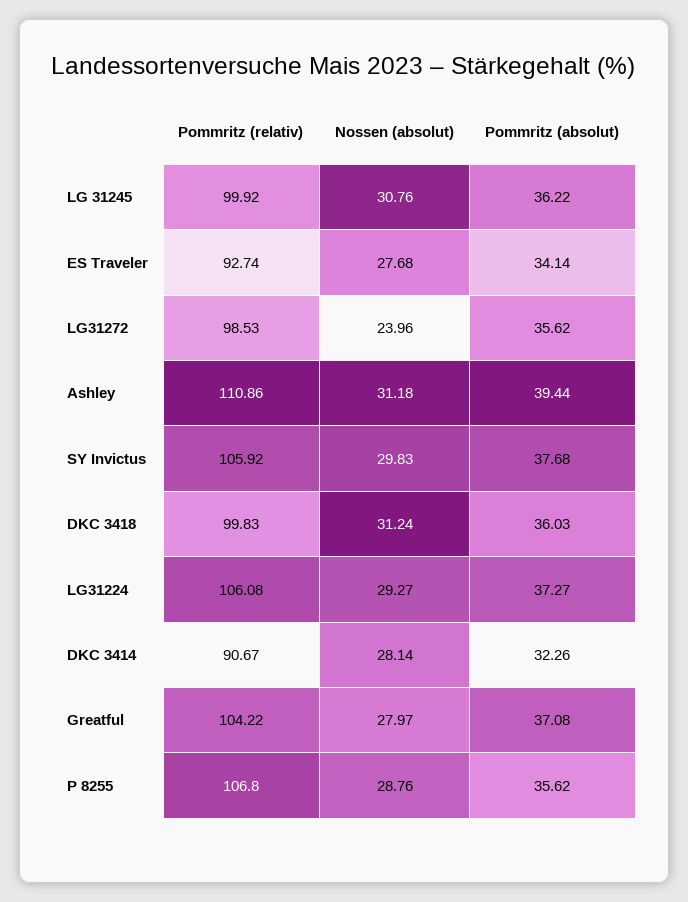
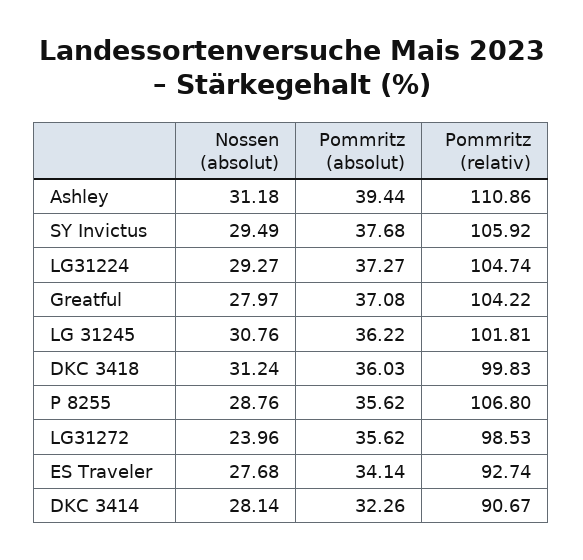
  {
    "Pommritz (relativ)": {
-     "LG 31245": 99.92,
+     "LG 31245": 101.81,
      "ES Traveler": 92.74,
      "LG31272": 98.53,
      "Ashley": 110.86,
      "SY Invictus": 105.92,
      "DKC 3418": 99.83,
-     "LG31224": 106.08,
+     "LG31224": 104.74,
      "DKC 3414": 90.67,
      "Greatful": 104.22,
      "P 8255": 106.8
    },
    "Nossen (absolut)": {
      "LG 31245": 30.76,
      "ES Traveler": 27.68,
      "LG31272": 23.96,
      "Ashley": 31.18,
-     "SY Invictus": 29.83,
+     "SY Invictus": 29.49,
      "DKC 3418": 31.24,
      "LG31224": 29.27,
      "DKC 3414": 28.14,
      "Greatful": 27.97,
      "P 8255": 28.76
    },
    "Pommritz (absolut)": {
      "LG 31245": 36.22,
      "ES Traveler": 34.14,
      "LG31272": 35.62,
      "Ashley": 39.44,
      "SY Invictus": 37.68,
      "DKC 3418": 36.03,
      "LG31224": 37.27,
      "DKC 3414": 32.26,
      "Greatful": 37.08,
      "P 8255": 35.62
    }
  }

